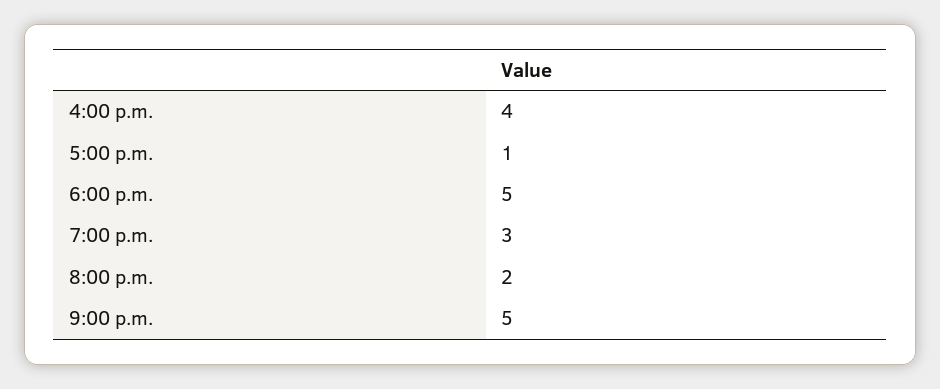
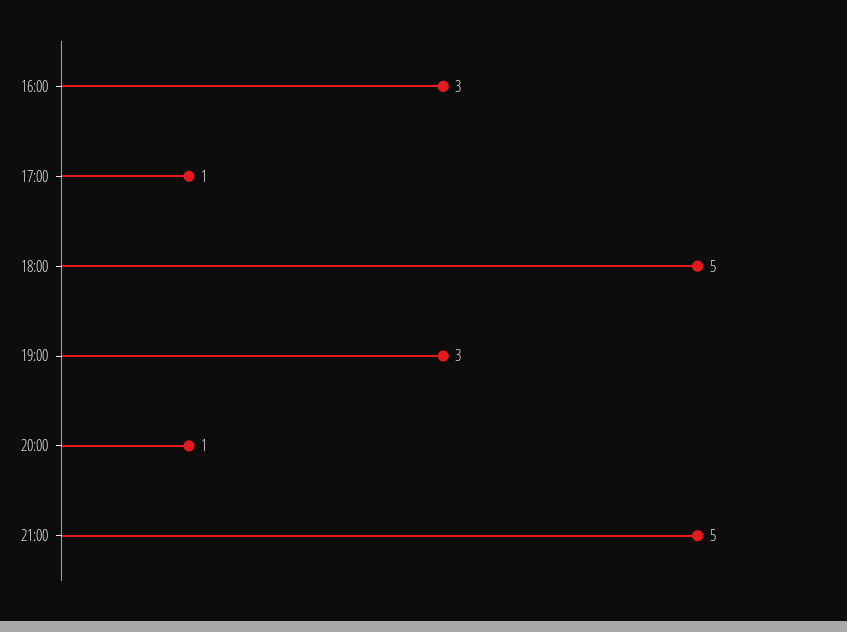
  {
-   "4:00 p.m.": 4,
+   "4:00 p.m.": 3,
    "5:00 p.m.": 1,
    "6:00 p.m.": 5,
    "7:00 p.m.": 3,
-   "8:00 p.m.": 2,
+   "8:00 p.m.": 1,
    "9:00 p.m.": 5
  }

